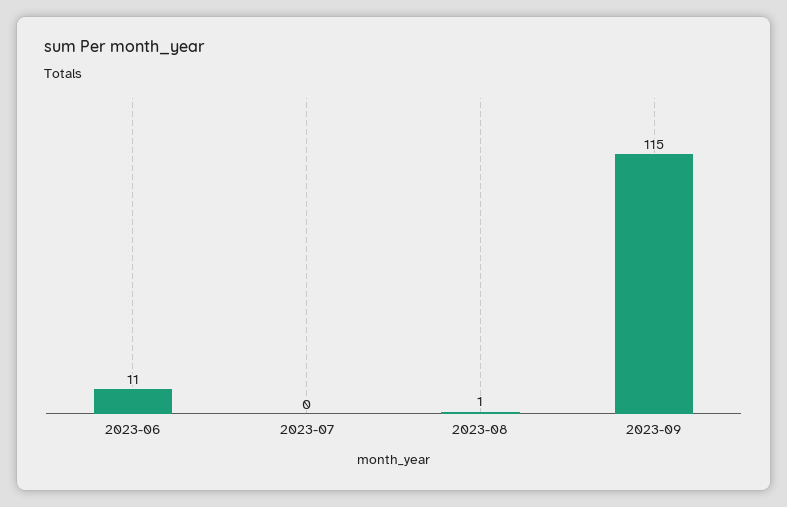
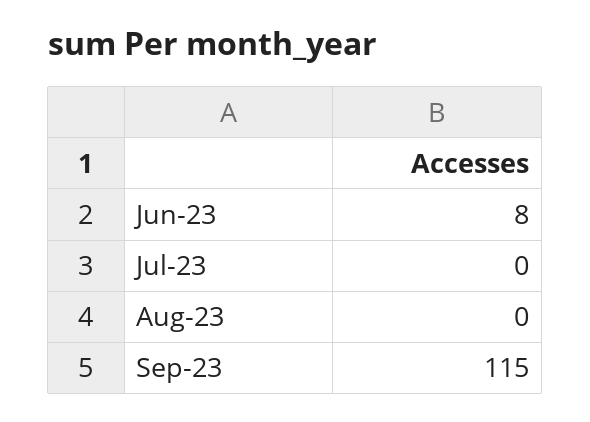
  {
-   "2023-06": 11,
+   "2023-06": 8,
    "2023-07": 0,
-   "2023-08": 1,
+   "2023-08": 0,
    "2023-09": 115
  }

